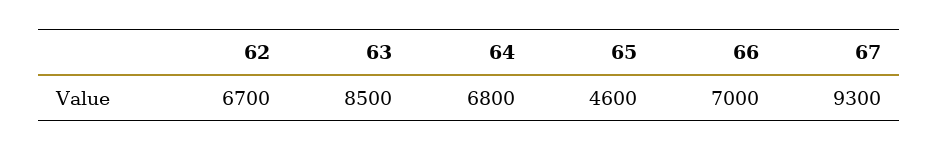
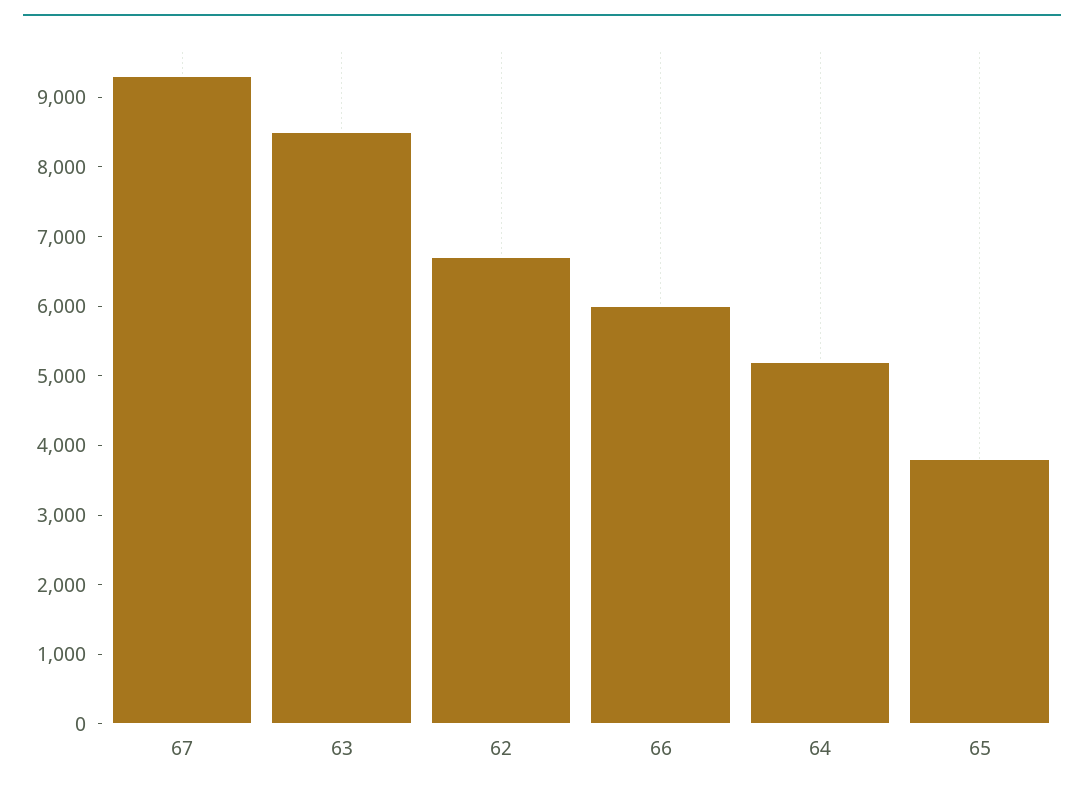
  {
    "62": 6700,
    "63": 8500,
-   "64": 6800,
+   "64": 5200,
-   "65": 4600,
+   "65": 3800,
-   "66": 7000,
+   "66": 6000,
    "67": 9300
  }

